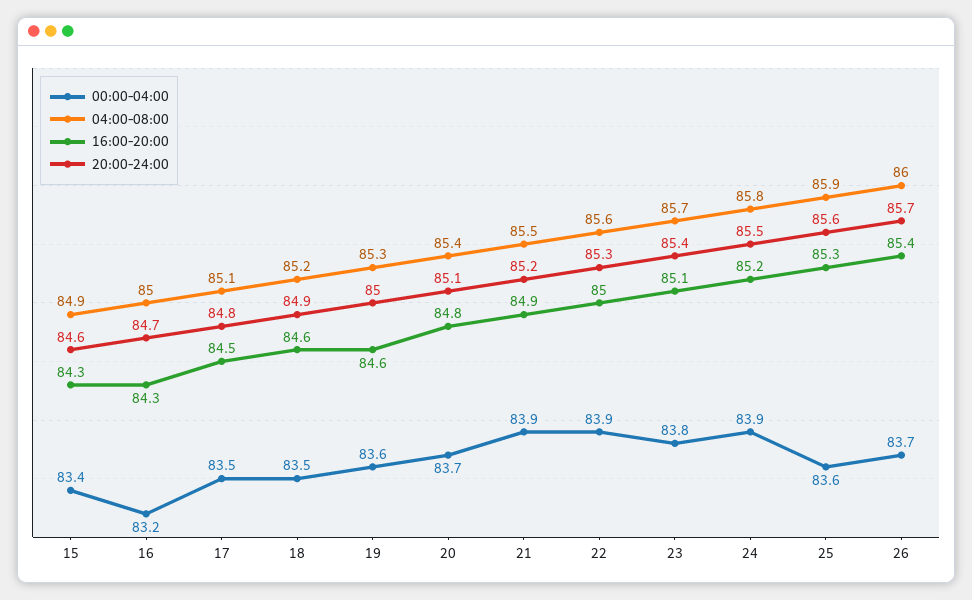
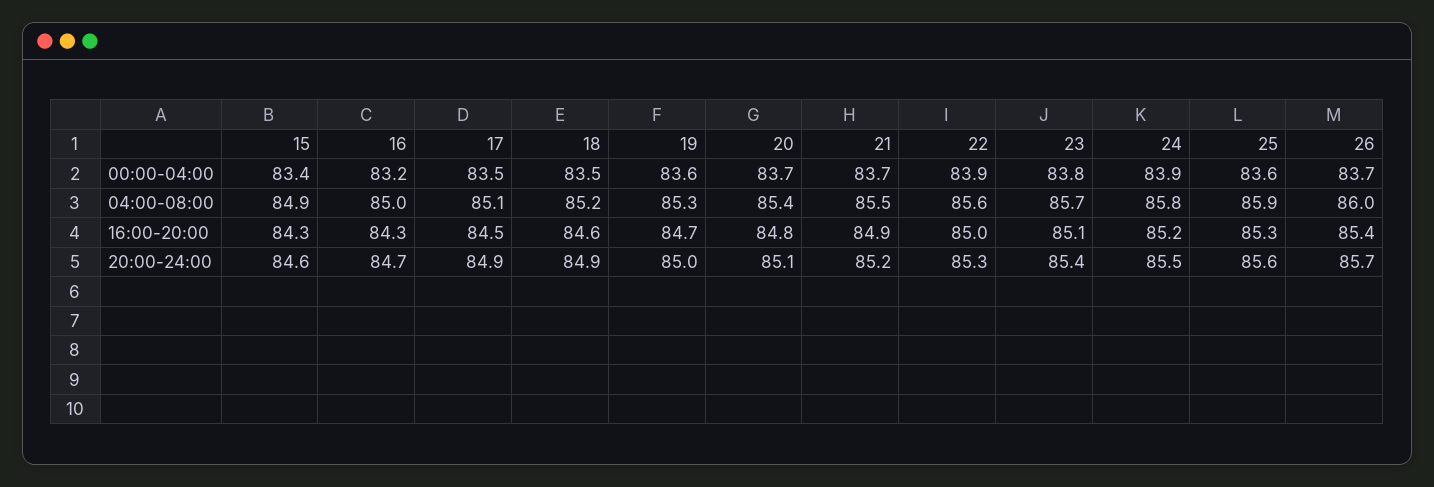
  {
    "00:00-04:00": {
      "15": 83.4,
      "16": 83.2,
      "17": 83.5,
      "18": 83.5,
      "19": 83.6,
      "20": 83.7,
-     "21": 83.9,
+     "21": 83.7,
      "22": 83.9,
      "23": 83.8,
      "24": 83.9,
      "25": 83.6,
      "26": 83.7
    },
    "04:00-08:00": {
      "15": 84.9,
      "16": 85,
      "17": 85.1,
      "18": 85.2,
      "19": 85.3,
      "20": 85.4,
      "21": 85.5,
      "22": 85.6,
      "23": 85.7,
      "24": 85.8,
      "25": 85.9,
      "26": 86
    },
    "16:00-20:00": {
      "15": 84.3,
      "16": 84.3,
      "17": 84.5,
      "18": 84.6,
-     "19": 84.6,
+     "19": 84.7,
      "20": 84.8,
      "21": 84.9,
      "22": 85,
      "23": 85.1,
      "24": 85.2,
      "25": 85.3,
      "26": 85.4
    },
    "20:00-24:00": {
      "15": 84.6,
      "16": 84.7,
-     "17": 84.8,
+     "17": 84.9,
      "18": 84.9,
      "19": 85,
      "20": 85.1,
      "21": 85.2,
      "22": 85.3,
      "23": 85.4,
      "24": 85.5,
      "25": 85.6,
      "26": 85.7
    }
  }

